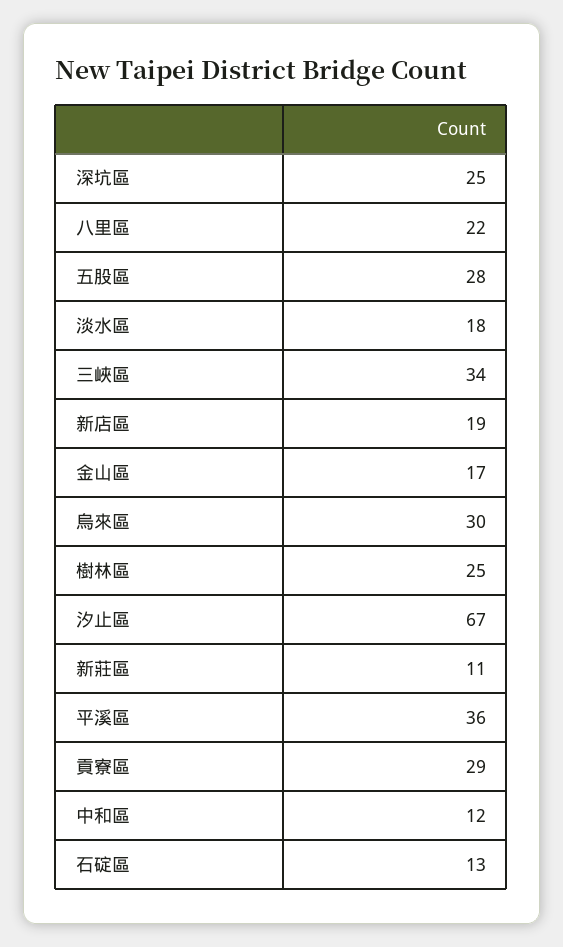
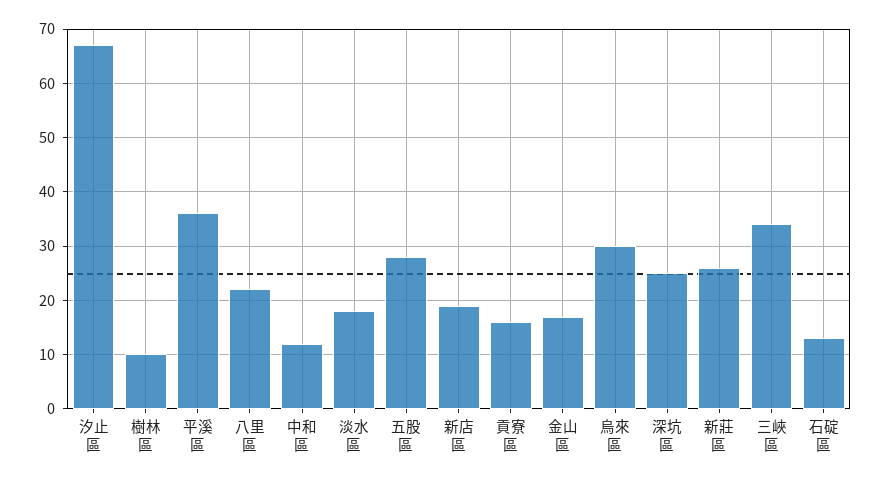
  {
    "深坑區": 25,
    "八里區": 22,
    "五股區": 28,
    "淡水區": 18,
    "三峽區": 34,
    "新店區": 19,
    "金山區": 17,
    "烏來區": 30,
-   "樹林區": 25,
+   "樹林區": 10,
    "汐止區": 67,
-   "新莊區": 11,
+   "新莊區": 25,
    "平溪區": 36,
-   "貢寮區": 29,
+   "貢寮區": 15,
    "中和區": 12,
    "石碇區": 13
  }

